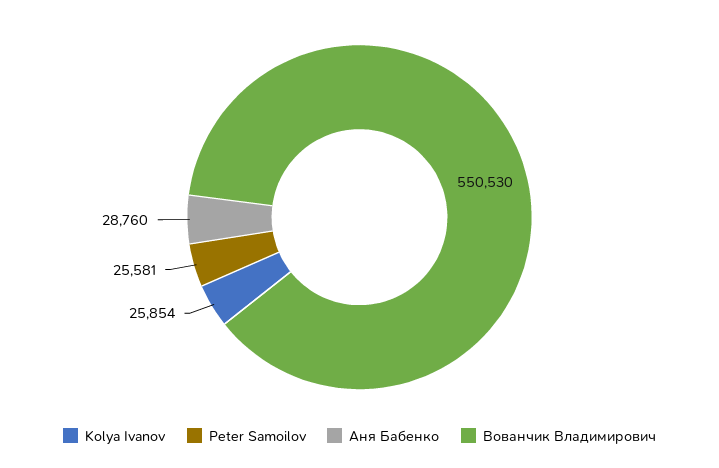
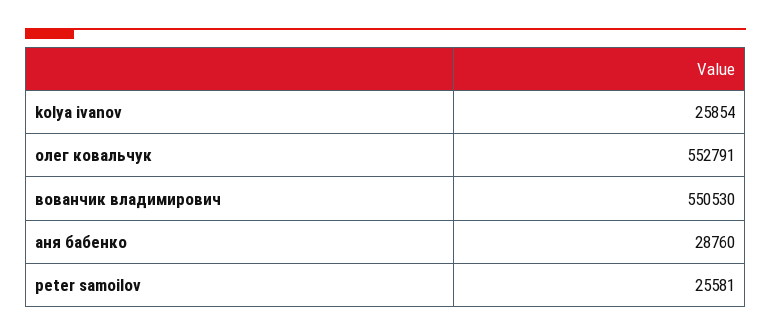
  {
    "Kolya Ivanov": 25854,
    "Peter Samoilov": 25581,
    "Аня Бабенко": 28760,
-   "Вованчик Владимирович": 550530
+   "Вованчик Владимирович": 550530,
+   "олег ковальчук": 552791
  }

